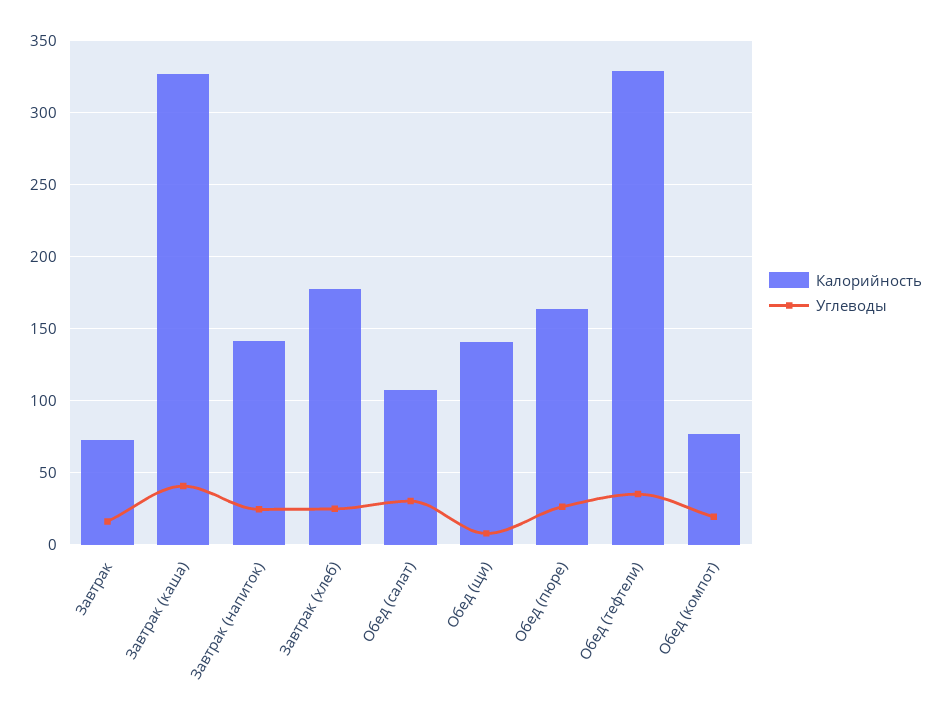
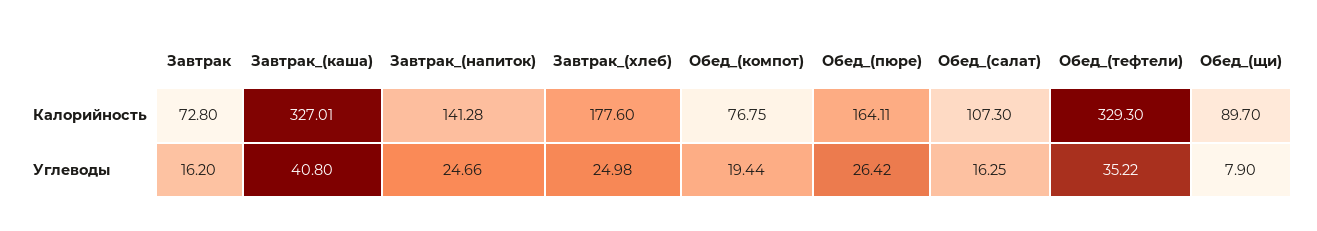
  {
    "Калорийность": {
      "Завтрак": 72.8,
      "Завтрак (каша)": 327.01,
      "Завтрак (напиток)": 141.28,
      "Завтрак (хлеб)": 177.6,
      "Обед (салат)": 107.3,
-     "Обед (щи)": 140,
+     "Обед (щи)": 89.7,
      "Обед (пюре)": 164.11,
      "Обед (тефтели)": 329.3,
      "Обед (компот)": 76.75
    },
    "Углеводы": {
      "Завтрак": 16.2,
      "Завтрак (каша)": 40.8,
      "Завтрак (напиток)": 24.66,
      "Завтрак (хлеб)": 24.98,
-     "Обед (салат)": 30,
+     "Обед (салат)": 16.25,
      "Обед (щи)": 7.9,
      "Обед (пюре)": 26.42,
      "Обед (тефтели)": 35.22,
      "Обед (компот)": 19.44
    }
  }

